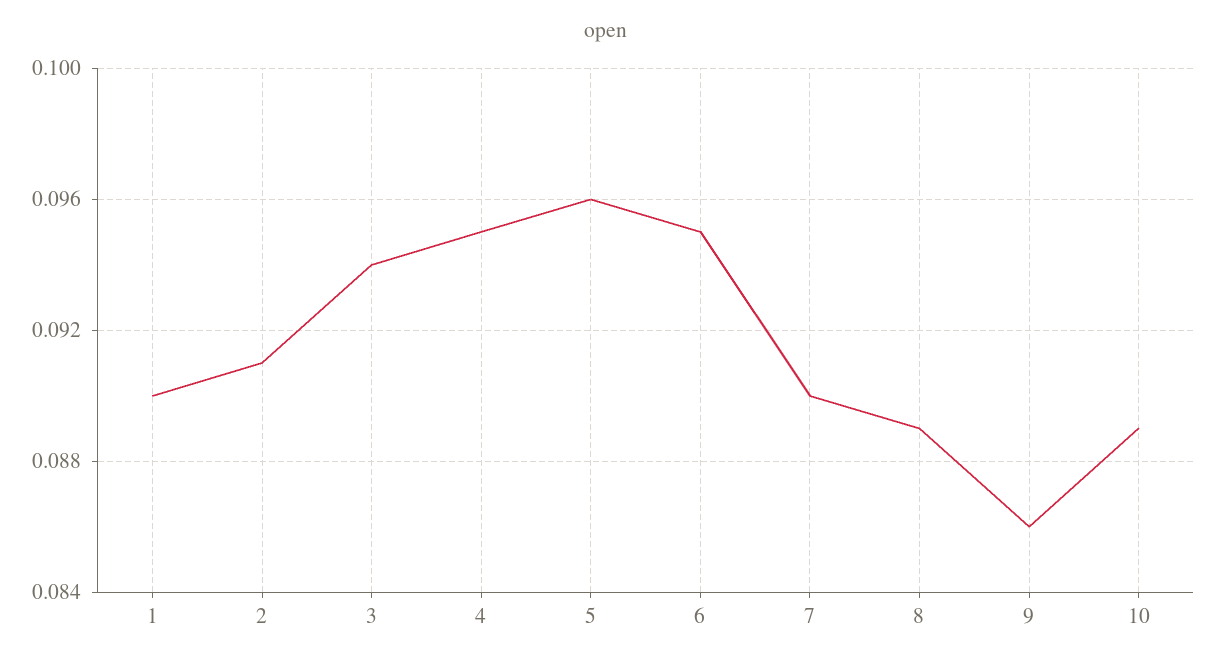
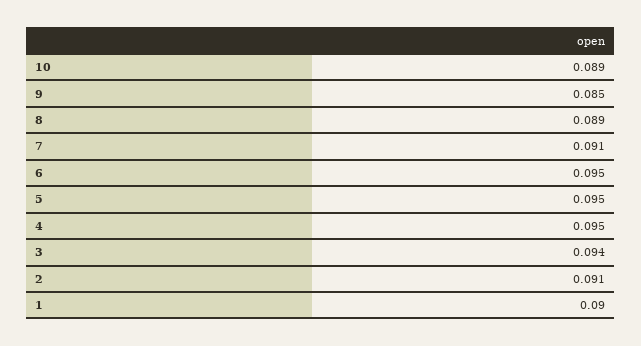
  {
    "1": 0.09,
    "2": 0.091,
    "3": 0.094,
    "4": 0.095,
-   "5": 0.096,
+   "5": 0.095,
    "6": 0.095,
-   "7": 0.09,
+   "7": 0.091,
    "8": 0.089,
-   "9": 0.086,
+   "9": 0.085,
    "10": 0.089
  }

